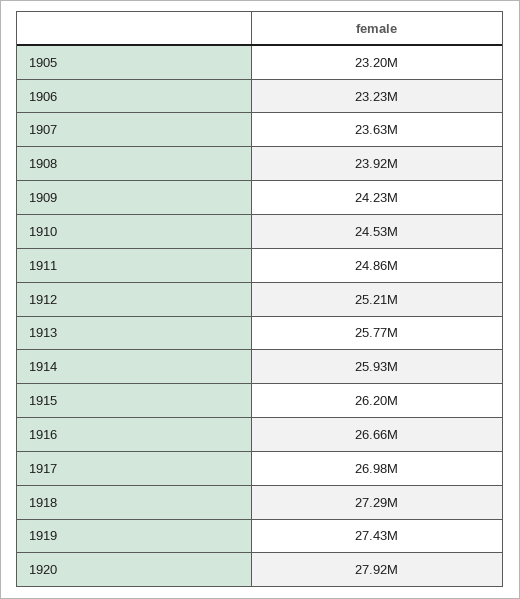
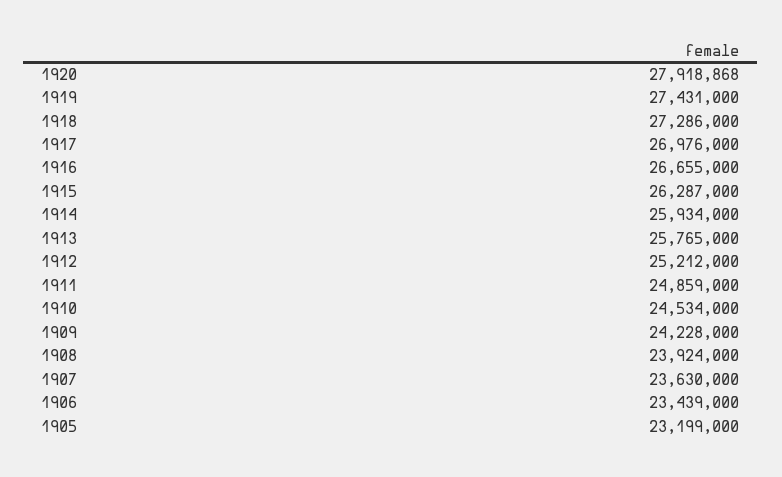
  {
    "1905": 23199000,
-   "1906": 23230000,
+   "1906": 23439000,
    "1907": 23630000,
    "1908": 23924000,
    "1909": 24228000,
    "1910": 24534000,
    "1911": 24859000,
    "1912": 25212000,
    "1913": 25765000,
    "1914": 25934000,
-   "1915": 26200000,
+   "1915": 26287000,
    "1916": 26655000,
    "1917": 26976000,
    "1918": 27286000,
    "1919": 27431000,
    "1920": 27918868
  }

